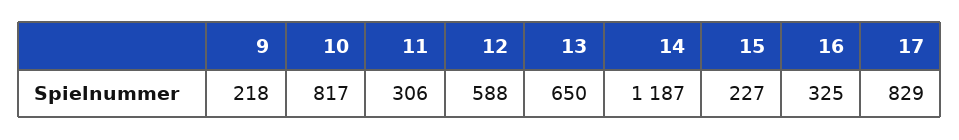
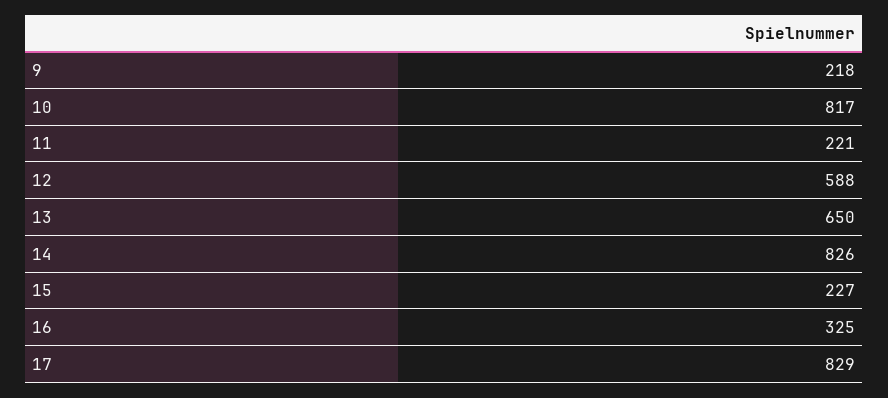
  {
    "9": 218,
    "10": 817,
-   "11": 306,
+   "11": 221,
    "12": 588,
    "13": 650,
-   "14": 1187,
+   "14": 826,
    "15": 227,
    "16": 325,
    "17": 829
  }

